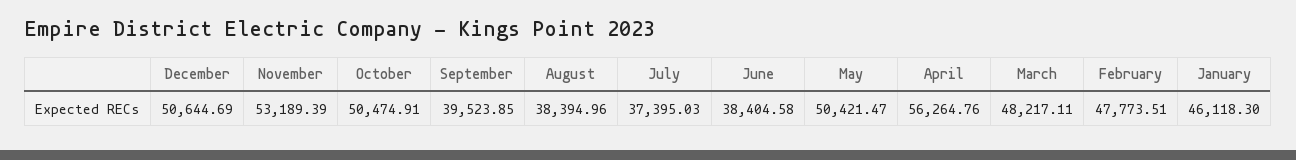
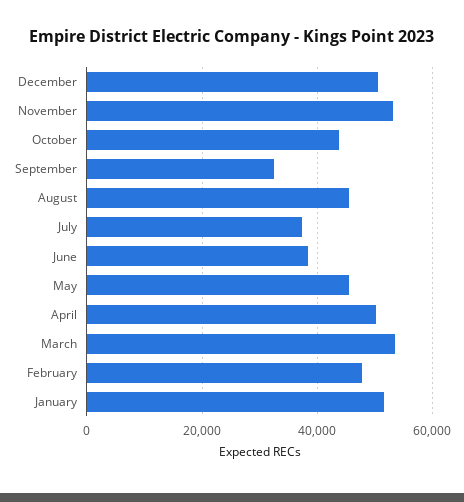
  {
    "December": 50644.69,
    "November": 53189.39,
-   "October": 50474.91,
+   "October": 44000,
-   "September": 39523.85,
+   "September": 32000,
-   "August": 38394.96,
+   "August": 46000,
    "July": 37395.03,
    "June": 38404.58,
-   "May": 50421.47,
+   "May": 46000,
-   "April": 56264.76,
+   "April": 50000,
-   "March": 48217.11,
+   "March": 54000,
    "February": 47773.51,
-   "January": 46118.3
+   "January": 52000
  }

